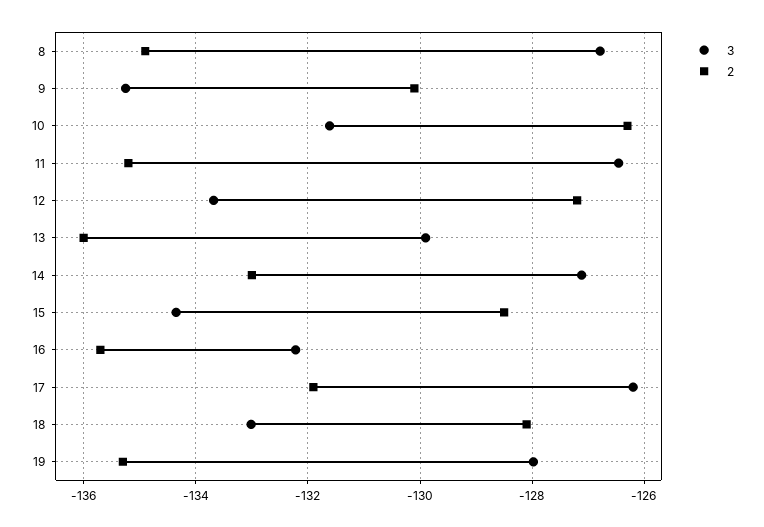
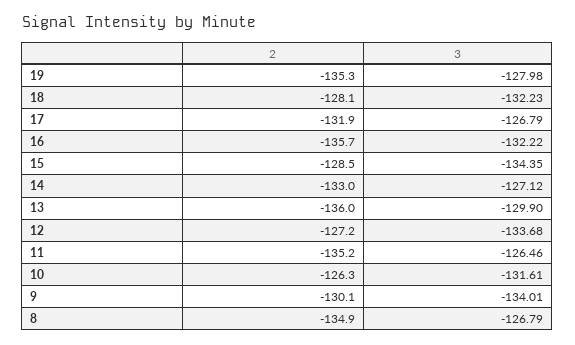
  {
    "3": {
      "8": -126.79,
-     "9": -135.2,
+     "9": -134.01,
      "10": -131.61,
      "11": -126.46,
      "12": -133.68,
      "13": -129.9,
      "14": -127.12,
      "15": -134.35,
      "16": -132.22,
-     "17": -126.2,
+     "17": -126.79,
-     "18": -133,
+     "18": -132.23,
      "19": -127.98
    },
    "2": {
      "8": -134.9,
      "9": -130.1,
      "10": -126.3,
      "11": -135.2,
      "12": -127.2,
      "13": -136,
      "14": -133,
      "15": -128.5,
      "16": -135.7,
      "17": -131.9,
      "18": -128.1,
      "19": -135.3
    }
  }

